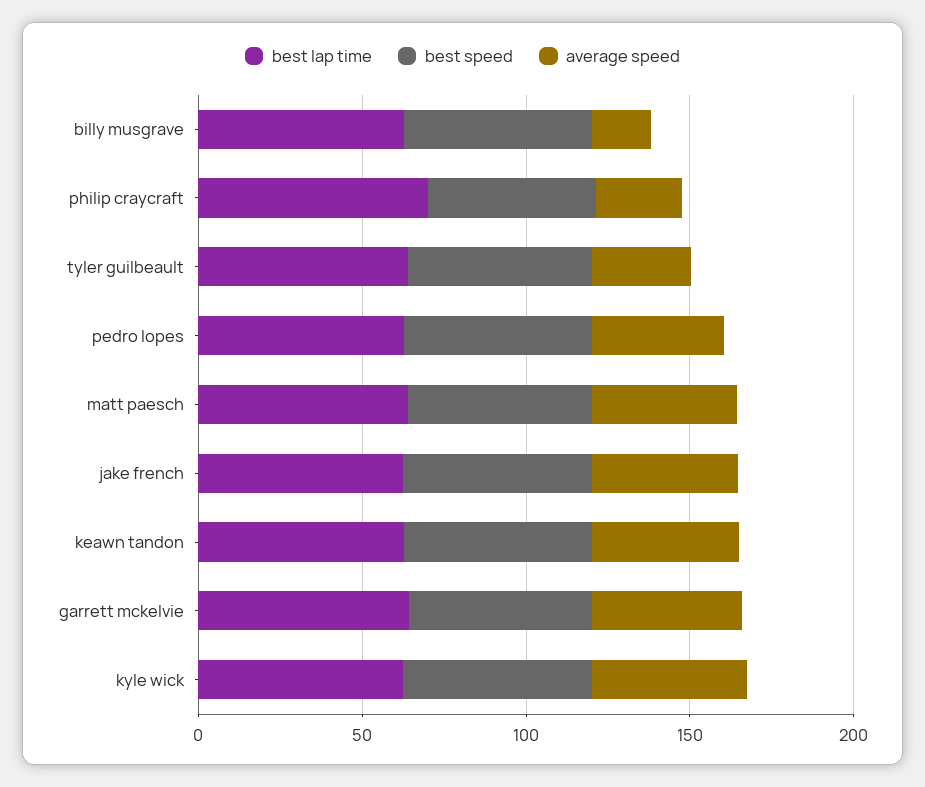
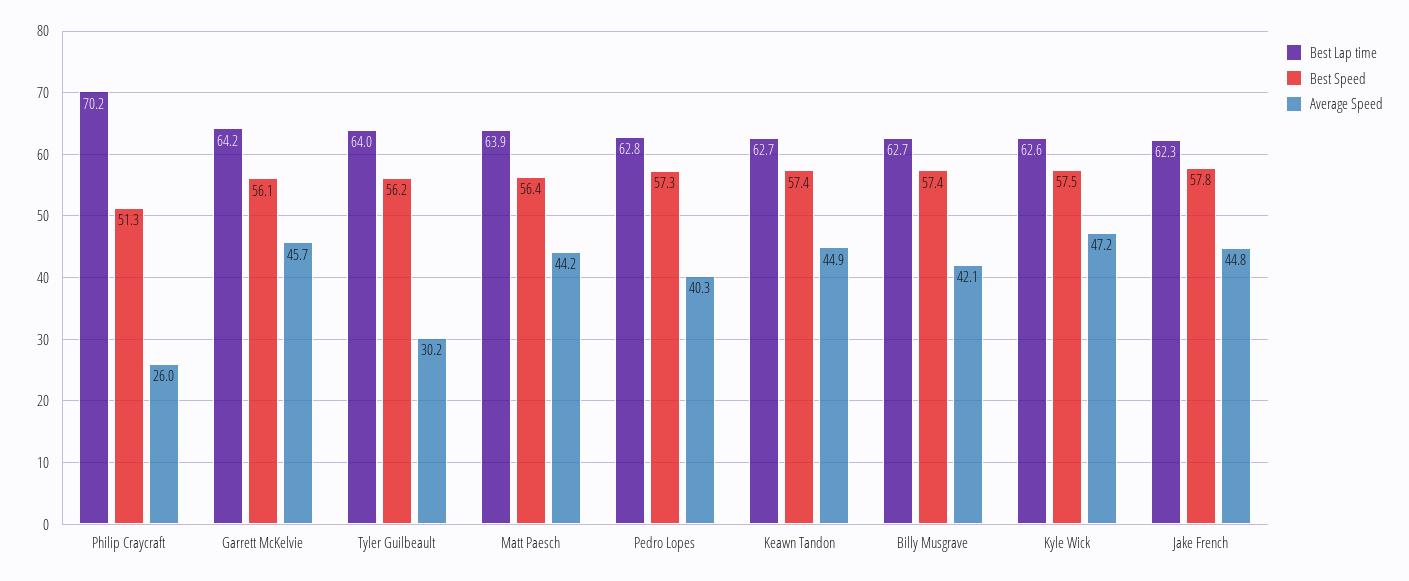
  {
    "best lap time": {
      "billy musgrave": 62.7,
      "philip craycraft": 70.2,
      "tyler guilbeault": 64,
      "pedro lopes": 62.8,
      "matt paesch": 63.9,
      "jake french": 62.3,
      "keawn tandon": 62.7,
      "garrett mckelvie": 64.2,
      "kyle wick": 62.6
    },
    "best speed": {
      "billy musgrave": 57.4,
      "philip craycraft": 51.3,
      "tyler guilbeault": 56.2,
      "pedro lopes": 57.3,
      "matt paesch": 56.4,
      "jake french": 57.8,
      "keawn tandon": 57.4,
      "garrett mckelvie": 56.1,
      "kyle wick": 57.5
    },
    "average speed": {
-     "billy musgrave": 20,
+     "billy musgrave": 42.1,
      "philip craycraft": 26,
      "tyler guilbeault": 30.2,
      "pedro lopes": 40.3,
      "matt paesch": 44.2,
      "jake french": 44.8,
      "keawn tandon": 44.9,
      "garrett mckelvie": 45.7,
      "kyle wick": 47.2
    }
  }

